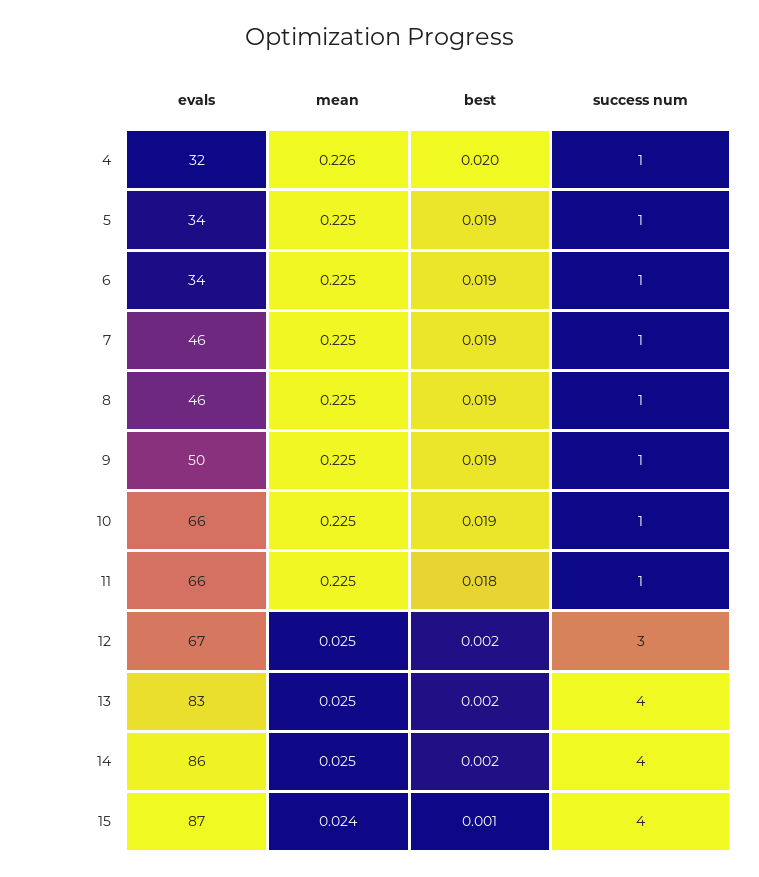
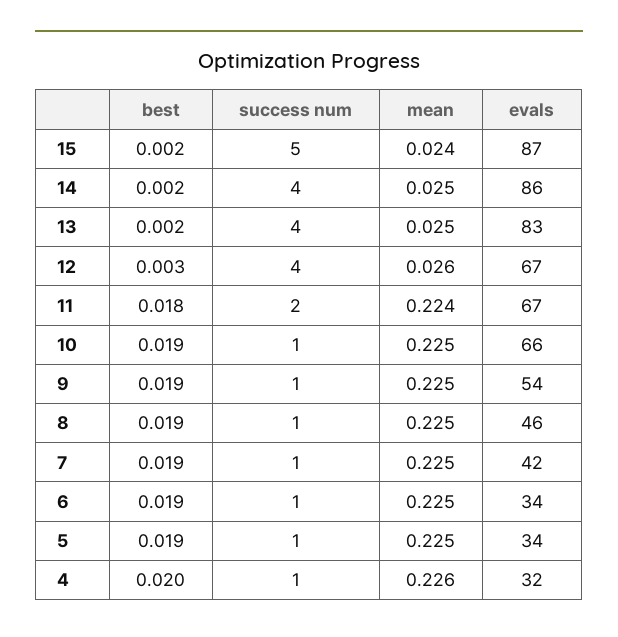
  {
    "evals": {
      "4": 32,
      "5": 34,
      "6": 34,
-     "7": 46,
+     "7": 42,
      "8": 46,
-     "9": 50,
+     "9": 54,
      "10": 66,
-     "11": 66,
+     "11": 67,
      "12": 67,
      "13": 83,
      "14": 86,
      "15": 87
    },
    "mean": {
      "4": 0.226,
      "5": 0.225,
      "6": 0.225,
      "7": 0.225,
      "8": 0.225,
      "9": 0.225,
      "10": 0.225,
-     "11": 0.225,
+     "11": 0.224,
-     "12": 0.025,
+     "12": 0.026,
      "13": 0.025,
      "14": 0.025,
      "15": 0.024
    },
    "best": {
      "4": 0.02,
      "5": 0.019,
      "6": 0.019,
      "7": 0.019,
      "8": 0.019,
      "9": 0.019,
      "10": 0.019,
      "11": 0.018,
-     "12": 0.002,
+     "12": 0.003,
      "13": 0.002,
      "14": 0.002,
-     "15": 0.001
+     "15": 0.002
    },
    "success num": {
      "4": 1,
      "5": 1,
      "6": 1,
      "7": 1,
      "8": 1,
      "9": 1,
      "10": 1,
-     "11": 1,
+     "11": 2,
-     "12": 3,
+     "12": 4,
      "13": 4,
      "14": 4,
-     "15": 4
+     "15": 5
    }
  }

